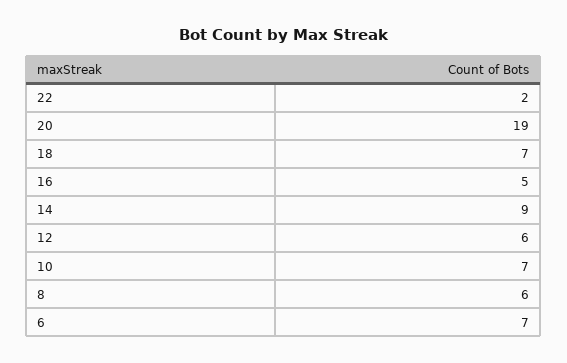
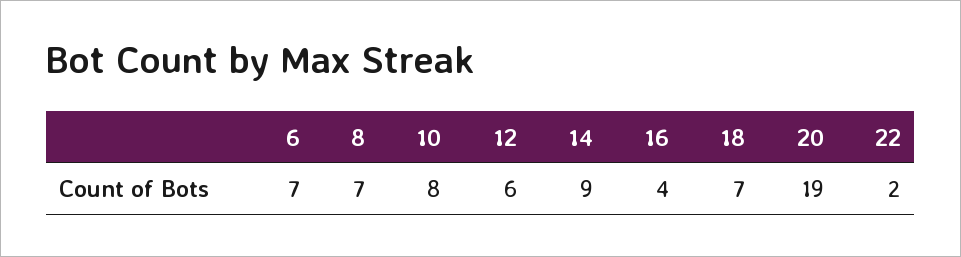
  {
    "22": 2,
    "20": 19,
    "18": 7,
-   "16": 5,
+   "16": 4,
    "14": 9,
    "12": 6,
-   "10": 7,
+   "10": 8,
-   "8": 6,
+   "8": 7,
    "6": 7
  }

